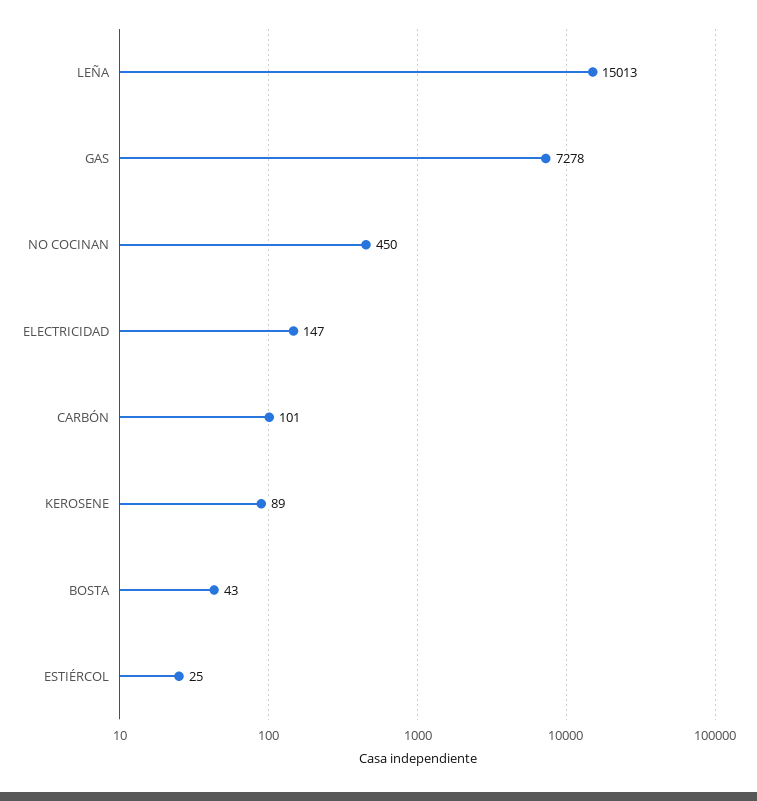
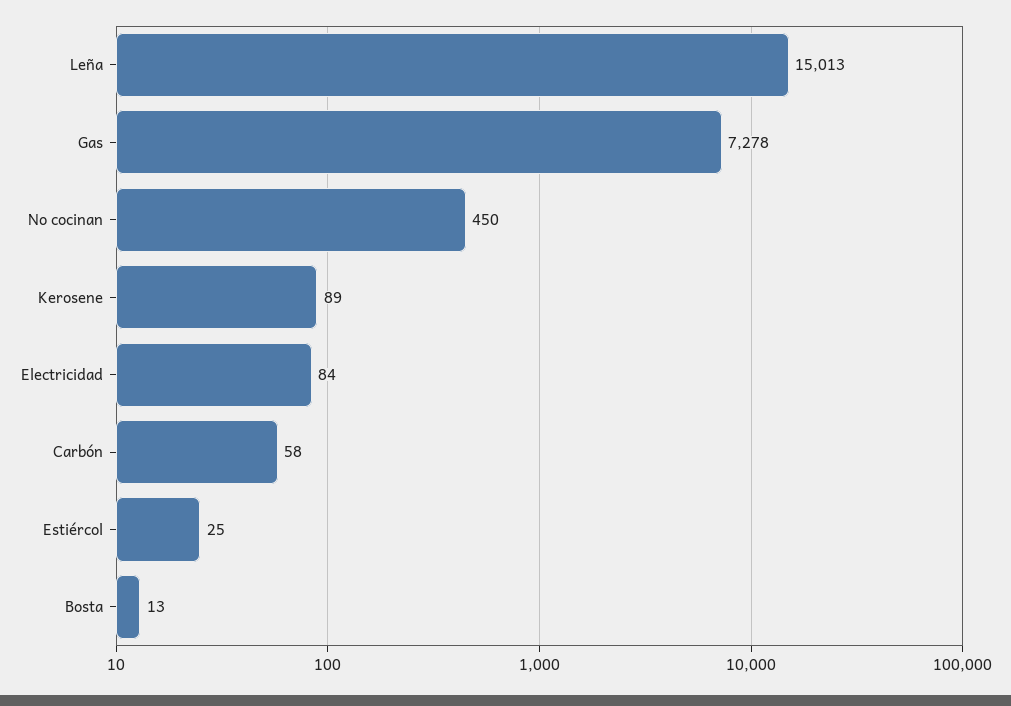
  {
    "LEÑA": 15013,
    "GAS": 7278,
    "NO COCINAN": 450,
-   "ELECTRICIDAD": 147,
+   "ELECTRICIDAD": 84,
-   "CARBÓN": 101,
+   "CARBÓN": 58,
    "KEROSENE": 89,
-   "BOSTA": 43,
+   "BOSTA": 13,
    "ESTIÉRCOL": 25
  }

